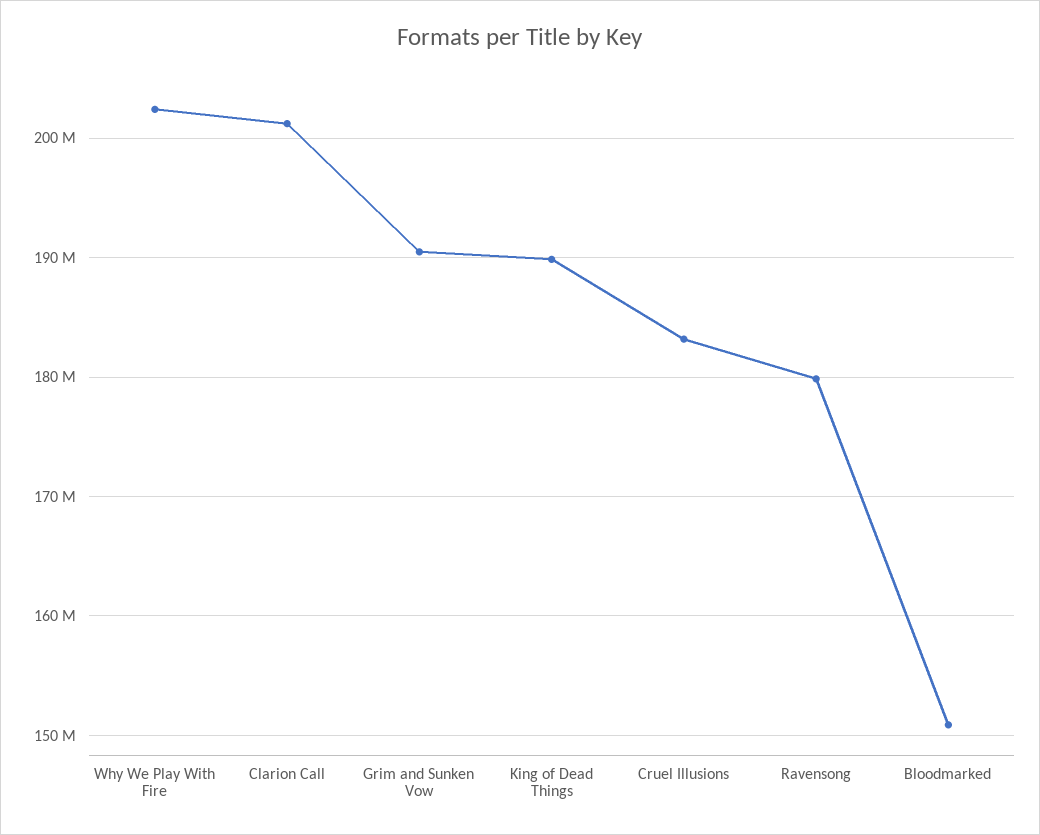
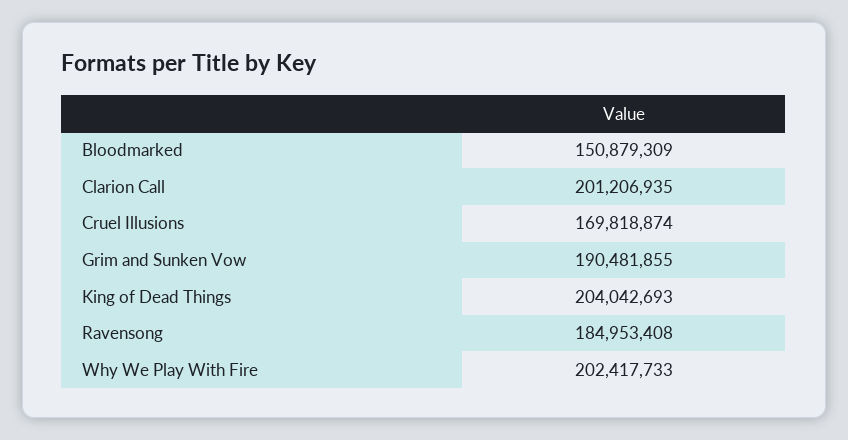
  {
    "Why We Play With Fire": 202417733,
    "Clarion Call": 201206935,
    "Grim and Sunken Vow": 190481855,
-   "King of Dead Things": 190000000,
+   "King of Dead Things": 204042693,
-   "Cruel Illusions": 183000000,
+   "Cruel Illusions": 169818874,
-   "Ravensong": 180000000,
+   "Ravensong": 184953408,
    "Bloodmarked": 150879309
  }

